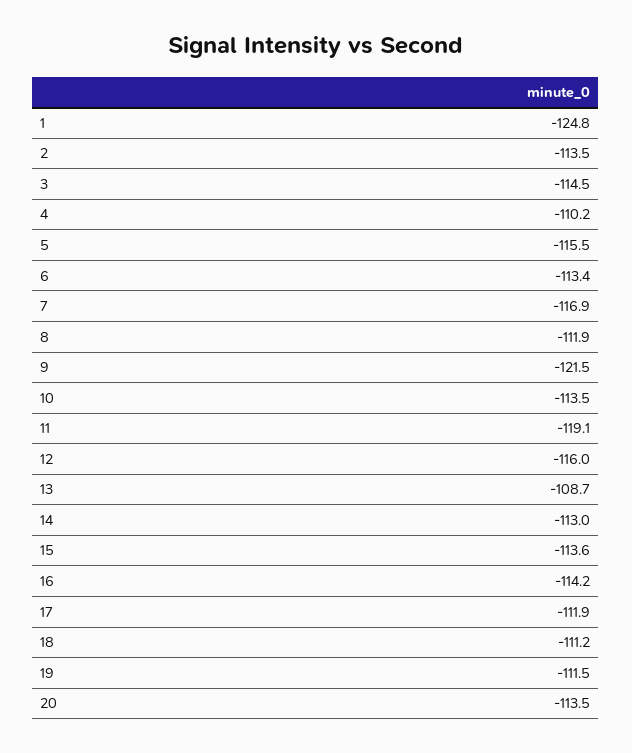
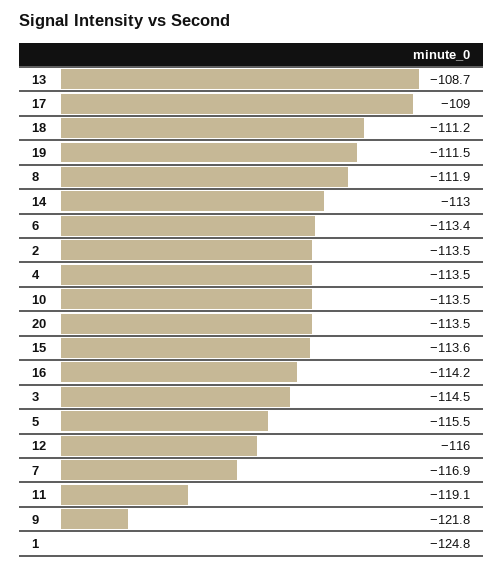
  {
    "1": -124.8,
    "2": -113.5,
    "3": -114.5,
-   "4": -110.2,
+   "4": -113.5,
    "5": -115.5,
    "6": -113.4,
    "7": -116.9,
    "8": -111.9,
-   "9": -121.5,
+   "9": -121.8,
    "10": -113.5,
    "11": -119.1,
    "12": -116,
    "13": -108.7,
    "14": -113,
    "15": -113.6,
    "16": -114.2,
-   "17": -111.9,
+   "17": -109,
    "18": -111.2,
    "19": -111.5,
    "20": -113.5
  }

